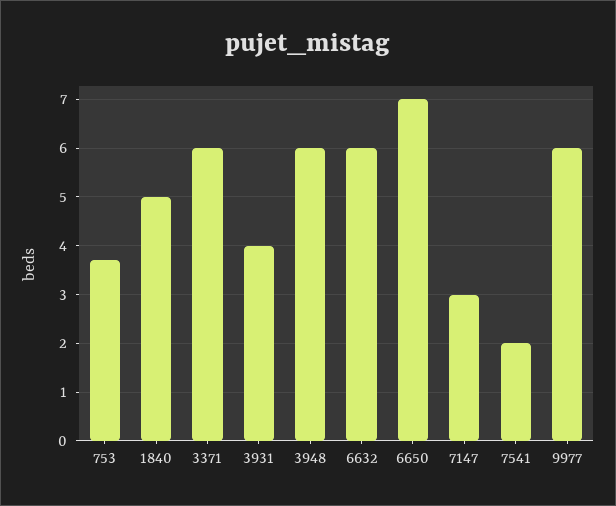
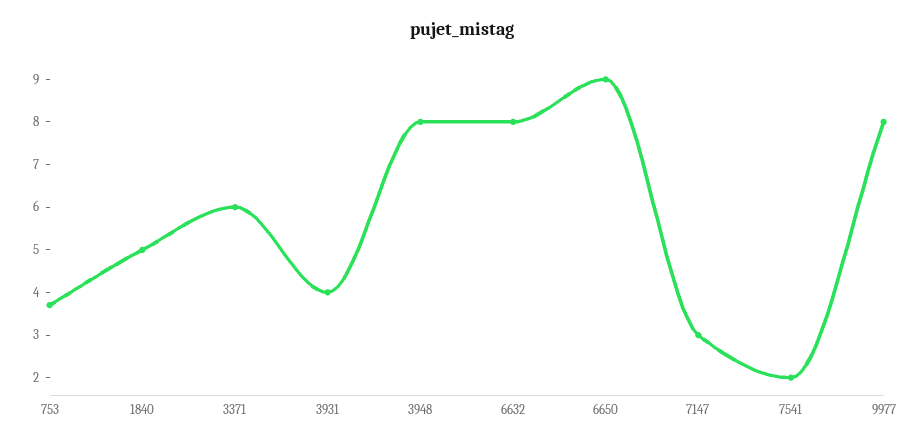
  {
    "753": 3.5,
    "1840": 5,
    "3371": 6,
    "3931": 4,
-   "3948": 6,
+   "3948": 8,
-   "6632": 6,
+   "6632": 8,
-   "6650": 7,
+   "6650": 9,
    "7147": 3,
    "7541": 2,
-   "9977": 6
+   "9977": 8
  }

